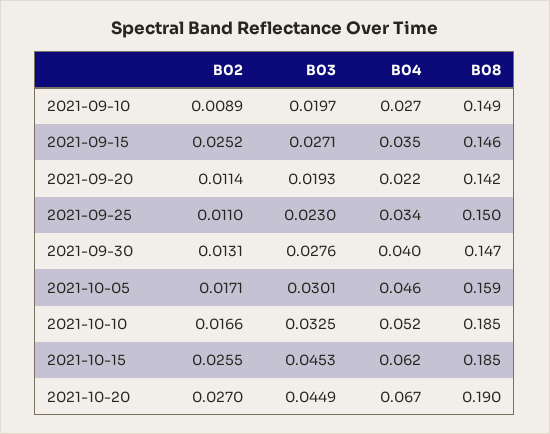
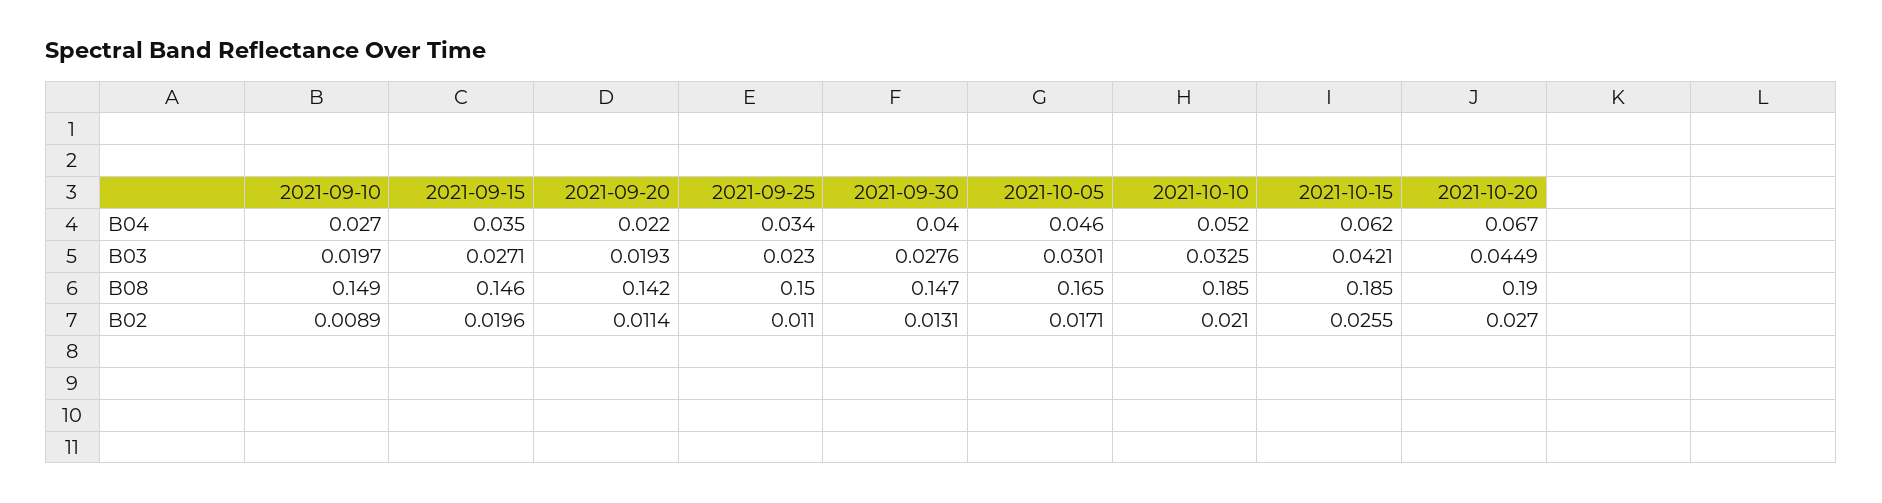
  {
    "B02": {
      "2021-09-10": 0.0089,
-     "2021-09-15": 0.0252,
+     "2021-09-15": 0.0196,
      "2021-09-20": 0.0114,
      "2021-09-25": 0.011,
      "2021-09-30": 0.0131,
      "2021-10-05": 0.0171,
-     "2021-10-10": 0.0166,
+     "2021-10-10": 0.021,
      "2021-10-15": 0.0255,
      "2021-10-20": 0.027
    },
    "B03": {
      "2021-09-10": 0.0197,
      "2021-09-15": 0.0271,
      "2021-09-20": 0.0193,
      "2021-09-25": 0.023,
      "2021-09-30": 0.0276,
      "2021-10-05": 0.0301,
      "2021-10-10": 0.0325,
-     "2021-10-15": 0.0453,
+     "2021-10-15": 0.0421,
      "2021-10-20": 0.0449
    },
    "B04": {
      "2021-09-10": 0.027,
      "2021-09-15": 0.035,
      "2021-09-20": 0.022,
      "2021-09-25": 0.034,
      "2021-09-30": 0.04,
      "2021-10-05": 0.046,
      "2021-10-10": 0.052,
      "2021-10-15": 0.062,
      "2021-10-20": 0.067
    },
    "B08": {
      "2021-09-10": 0.149,
      "2021-09-15": 0.146,
      "2021-09-20": 0.142,
      "2021-09-25": 0.15,
      "2021-09-30": 0.147,
-     "2021-10-05": 0.159,
+     "2021-10-05": 0.165,
      "2021-10-10": 0.185,
      "2021-10-15": 0.185,
      "2021-10-20": 0.19
    }
  }

